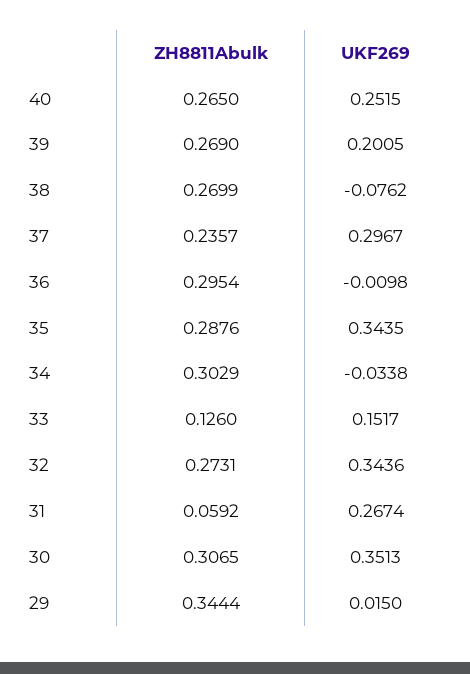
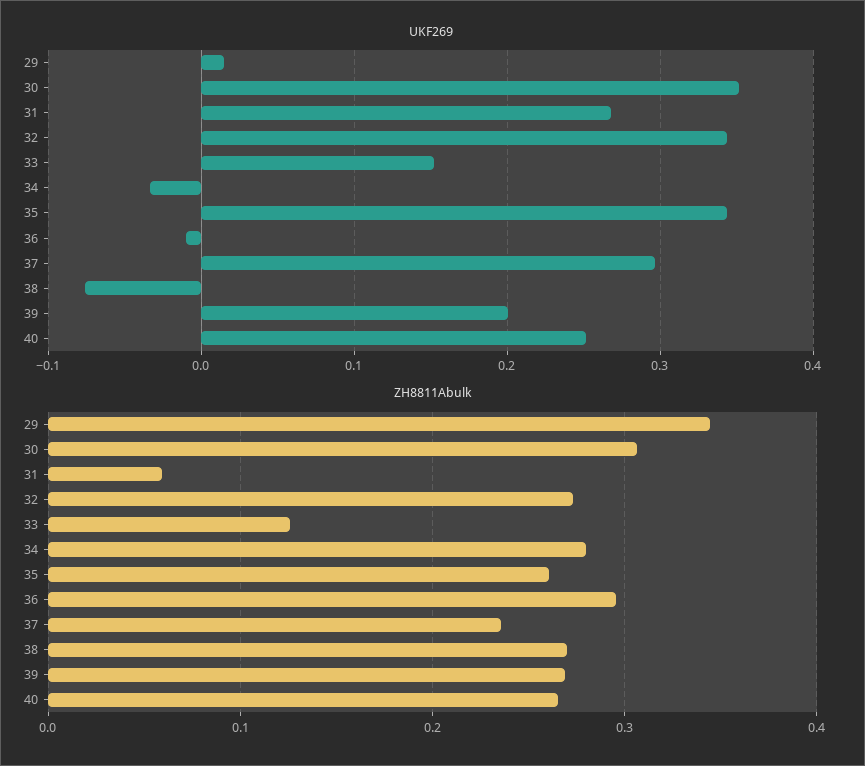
  {
    "ZH8811Abulk": {
      "40": 0.265,
      "39": 0.269,
      "38": 0.2699,
      "37": 0.2357,
      "36": 0.2954,
-     "35": 0.2876,
+     "35": 0.26,
-     "34": 0.3029,
+     "34": 0.28,
      "33": 0.126,
      "32": 0.2731,
      "31": 0.0592,
      "30": 0.3065,
      "29": 0.3444
    },
    "UKF269": {
      "40": 0.2515,
      "39": 0.2005,
      "38": -0.0762,
      "37": 0.2967,
      "36": -0.0098,
      "35": 0.3435,
      "34": -0.0338,
      "33": 0.1517,
      "32": 0.3436,
      "31": 0.2674,
      "30": 0.3513,
      "29": 0.015
    }
  }

